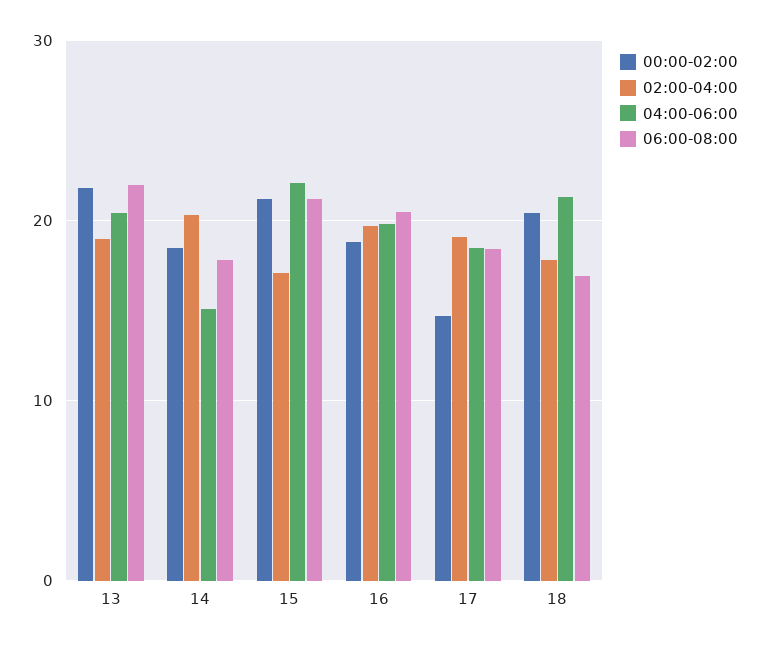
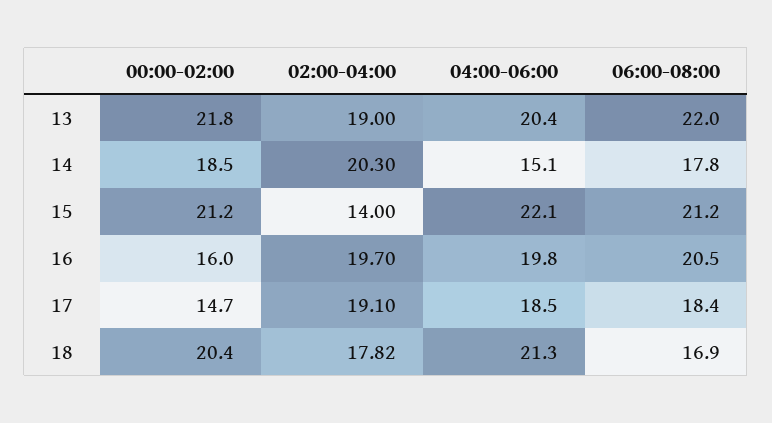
  {
    "00:00-02:00": {
      "13": 21.8,
      "14": 18.5,
      "15": 21.2,
-     "16": 19,
+     "16": 16,
      "17": 14.7,
      "18": 20.4
    },
    "02:00-04:00": {
      "13": 19,
      "14": 20.3,
-     "15": 17,
+     "15": 14,
      "16": 19.7,
      "17": 19.1,
      "18": 17.82
    },
    "04:00-06:00": {
      "13": 20.4,
      "14": 15.1,
      "15": 22.1,
      "16": 19.8,
      "17": 18.5,
      "18": 21.3
    },
    "06:00-08:00": {
      "13": 22,
      "14": 17.8,
      "15": 21.2,
      "16": 20.5,
      "17": 18.4,
      "18": 16.9
    }
  }

